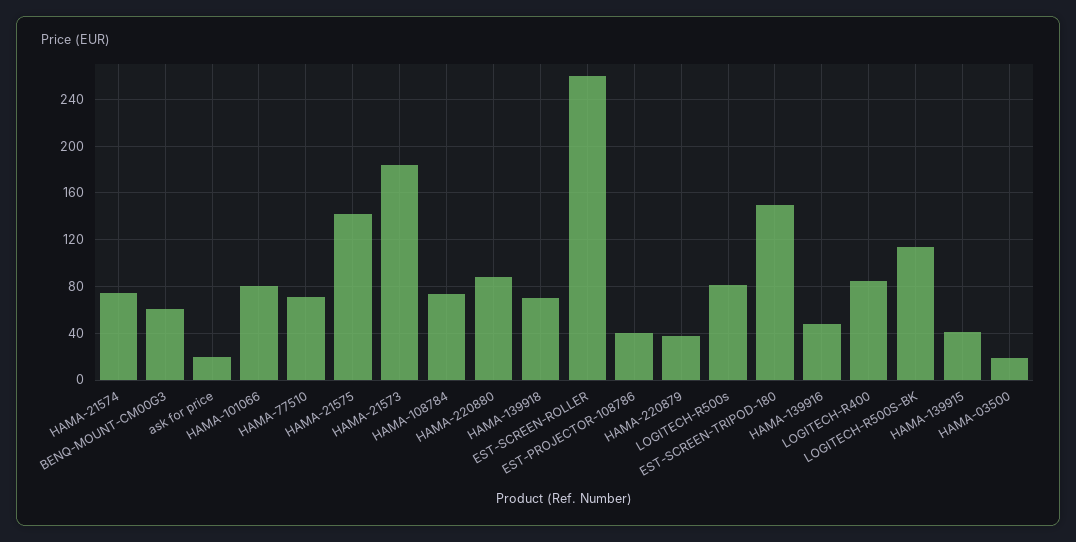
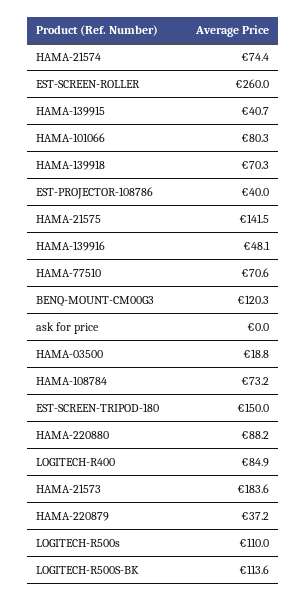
  {
    "HAMA-21574": 74.4,
-   "BENQ-MOUNT-CM00G3": 60,
+   "BENQ-MOUNT-CM00G3": 120.3,
-   "ask for price": 20,
+   "ask for price": 0,
    "HAMA-101066": 80.3,
    "HAMA-77510": 70.6,
    "HAMA-21575": 141.5,
    "HAMA-21573": 183.6,
    "HAMA-108784": 73.2,
    "HAMA-220880": 88.2,
    "HAMA-139918": 70.3,
    "EST-SCREEN-ROLLER": 260,
    "EST-PROJECTOR-108786": 40,
    "HAMA-220879": 37.2,
-   "LOGITECH-R500s": 80,
+   "LOGITECH-R500s": 110,
    "EST-SCREEN-TRIPOD-180": 150,
    "HAMA-139916": 48.1,
    "LOGITECH-R400": 84.9,
    "LOGITECH-R500S-BK": 113.6,
    "HAMA-139915": 40.7,
    "HAMA-03500": 18.8
  }

